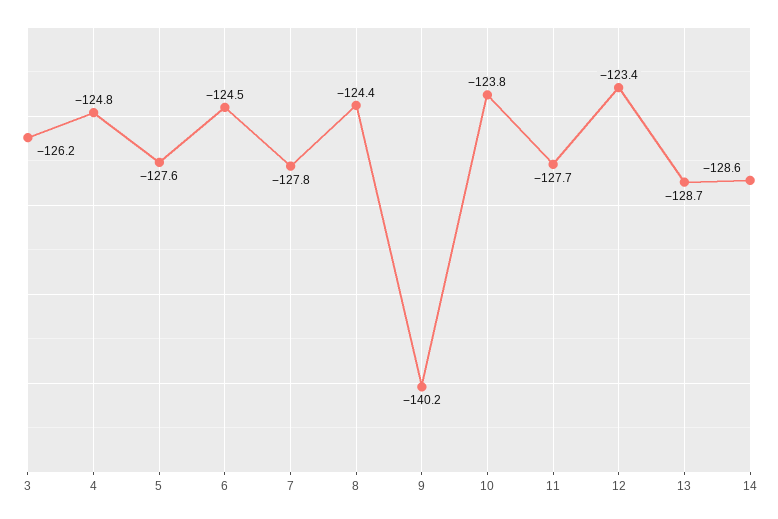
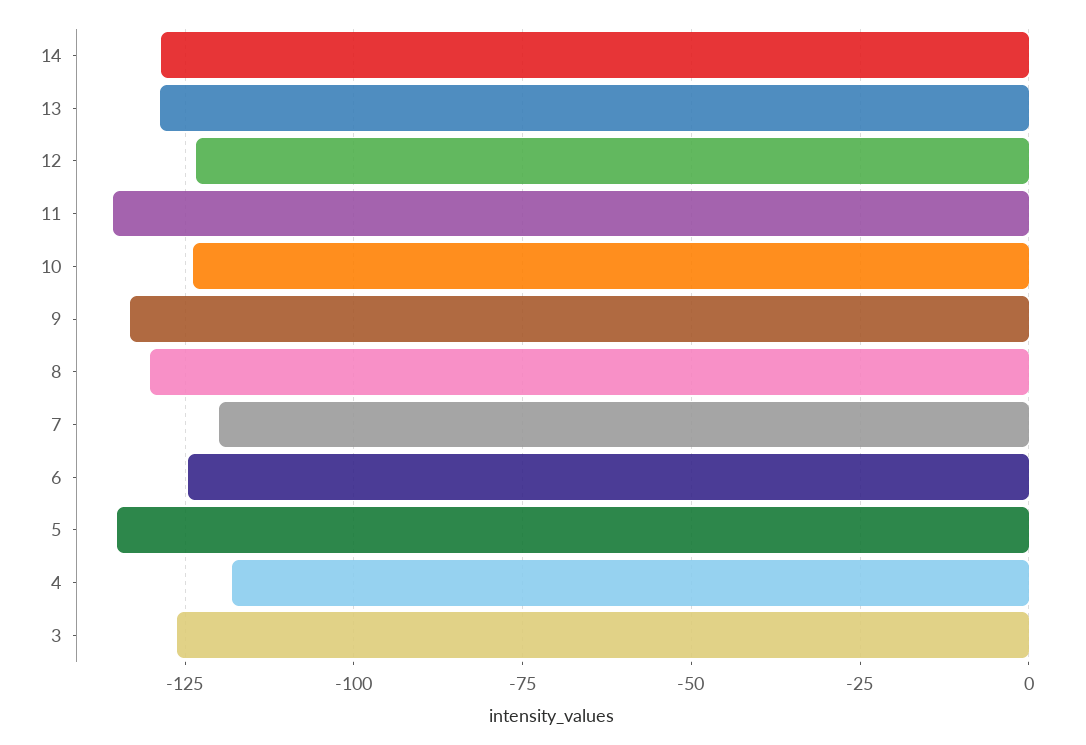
  {
    "3": -126.2,
-   "4": -124.8,
+   "4": -117.5,
-   "5": -127.6,
+   "5": -135,
    "6": -124.5,
-   "7": -127.8,
+   "7": -120,
-   "8": -124.4,
+   "8": -130,
-   "9": -140.2,
+   "9": -132.5,
    "10": -123.8,
-   "11": -127.7,
+   "11": -135,
    "12": -123.4,
    "13": -128.7,
    "14": -128.6
  }

